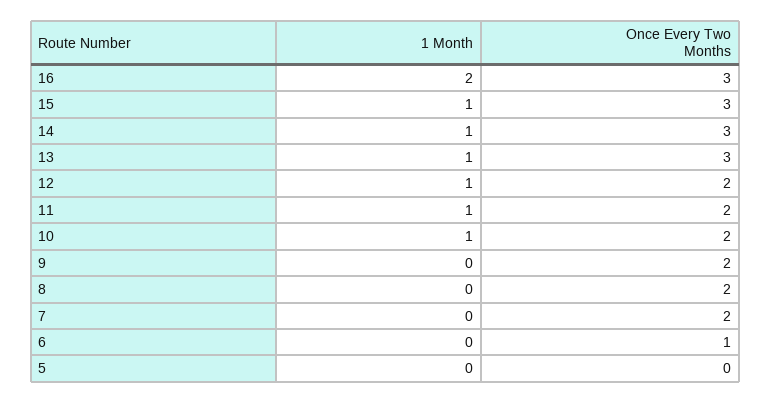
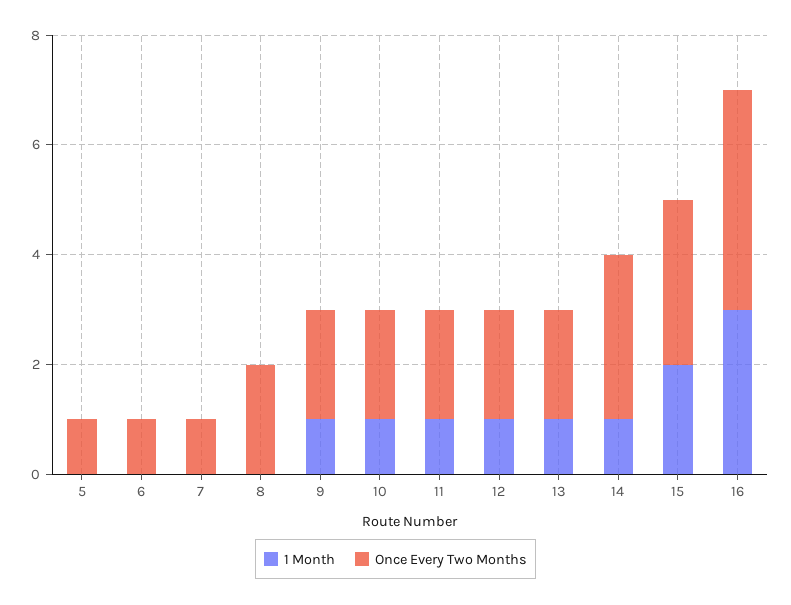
  {
    "1 Month": {
-     "16": 2,
+     "16": 3,
-     "15": 1,
+     "15": 2,
      "14": 1,
      "13": 1,
      "12": 1,
      "11": 1,
      "10": 1,
-     "9": 0,
+     "9": 1,
      "8": 0,
      "7": 0,
      "6": 0,
      "5": 0
    },
    "Once Every Two Months": {
-     "16": 3,
+     "16": 4,
      "15": 3,
      "14": 3,
-     "13": 3,
+     "13": 2,
      "12": 2,
      "11": 2,
      "10": 2,
      "9": 2,
      "8": 2,
-     "7": 2,
+     "7": 1,
      "6": 1,
-     "5": 0
+     "5": 1
    }
  }

